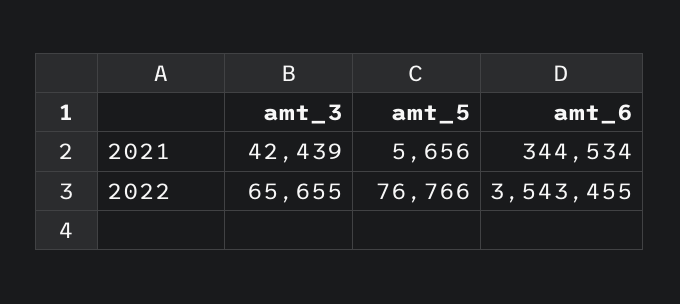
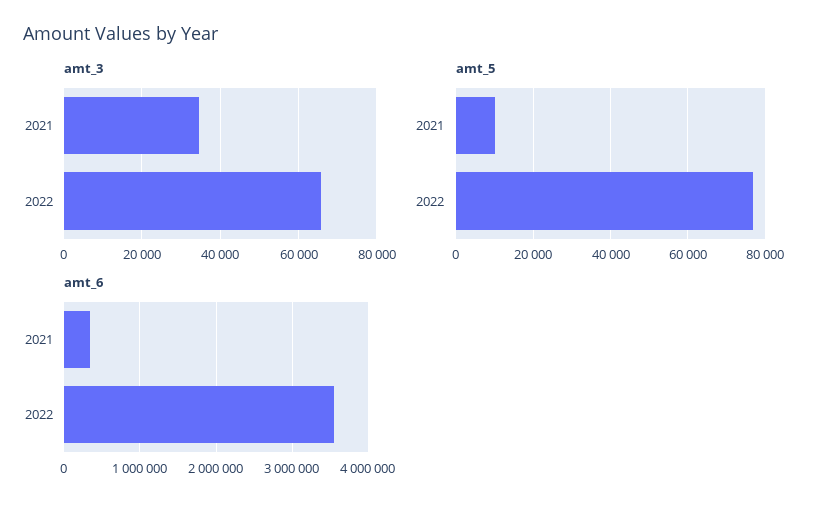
  {
    "amt_3": {
-     "2021": 42439,
+     "2021": 34000,
      "2022": 65655
    },
    "amt_5": {
-     "2021": 5656,
+     "2021": 10000,
      "2022": 76766
    },
    "amt_6": {
      "2021": 344534,
      "2022": 3543455
    }
  }

